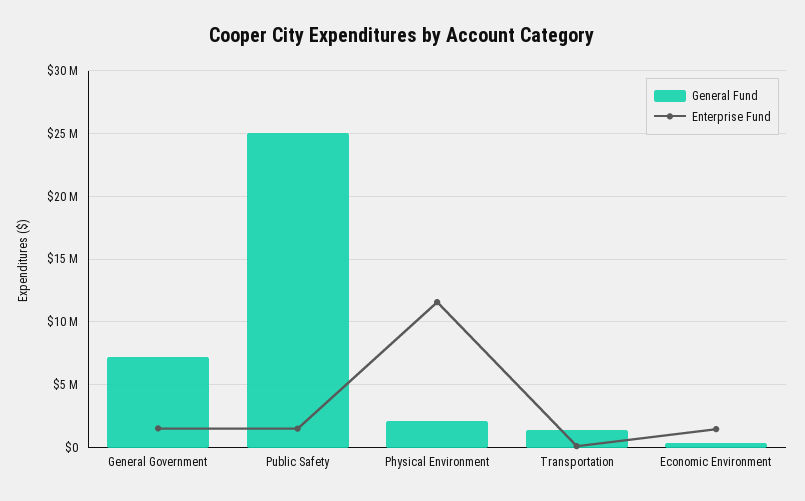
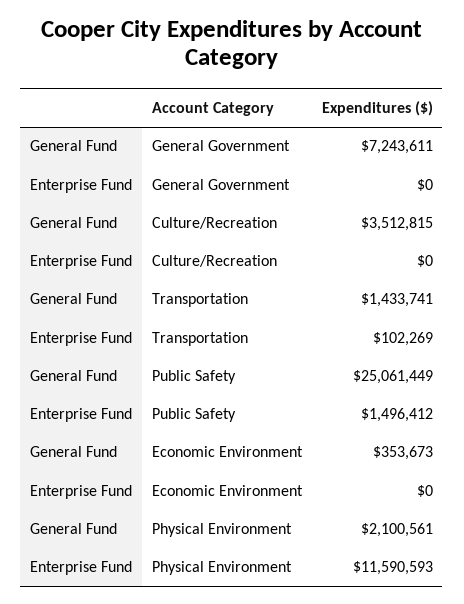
  {
    "General Fund": {
      "General Government": 7243611,
      "Public Safety": 25061449,
      "Physical Environment": 2100561,
      "Transportation": 1433741,
-     "Economic Environment": 353673
+     "Economic Environment": 353673,
+     "Culture/Recreation": 3512815
    },
    "Enterprise Fund": {
-     "General Government": 1500000,
+     "General Government": 0,
      "Public Safety": 1496412,
      "Physical Environment": 11590593,
      "Transportation": 102269,
-     "Economic Environment": 1500000
+     "Economic Environment": 0,
+     "Culture/Recreation": 0
    }
  }

